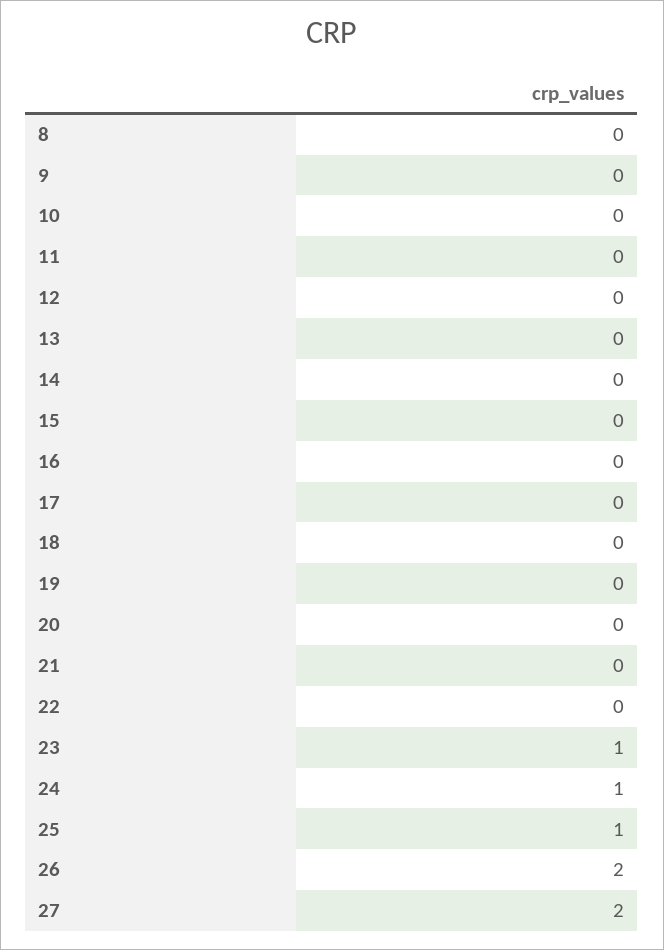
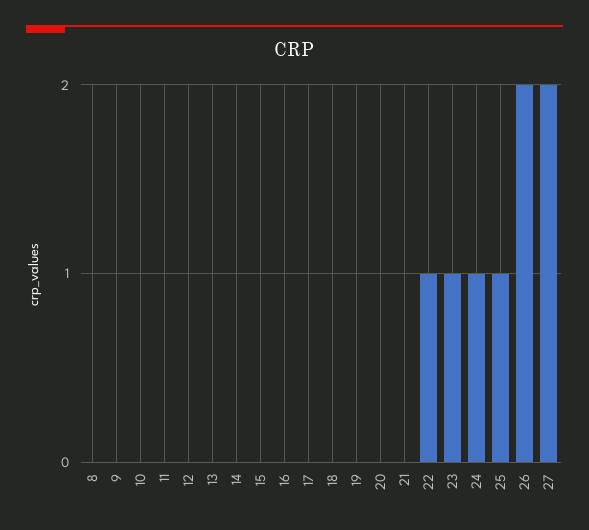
  {
    "8": 0,
    "9": 0,
    "10": 0,
    "11": 0,
    "12": 0,
    "13": 0,
    "14": 0,
    "15": 0,
    "16": 0,
    "17": 0,
    "18": 0,
    "19": 0,
    "20": 0,
    "21": 0,
-   "22": 0,
+   "22": 1,
    "23": 1,
    "24": 1,
    "25": 1,
    "26": 2,
    "27": 2
  }

